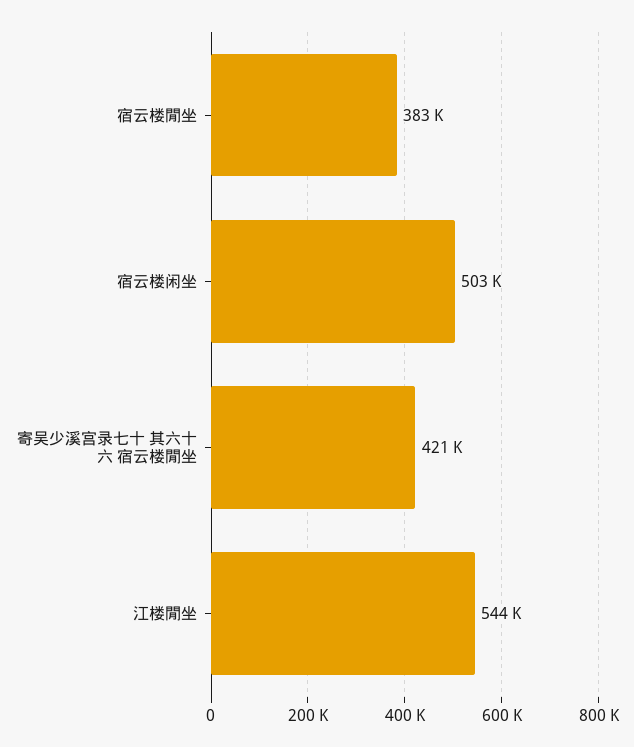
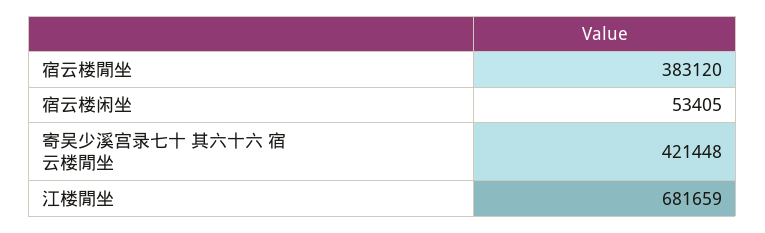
  {
    "宿云楼閒坐": 383120,
-   "宿云楼闲坐": 503000,
+   "宿云楼闲坐": 53405,
    "寄吴少溪宫录七十 其六十六 宿云楼閒坐": 421448,
-   "江楼閒坐": 544000
+   "江楼閒坐": 681659
  }

